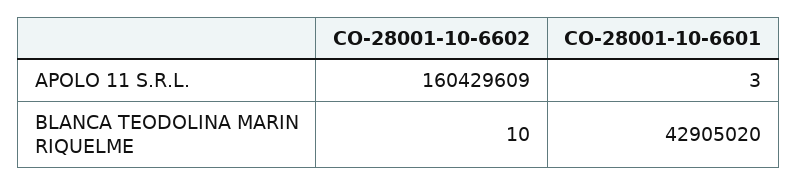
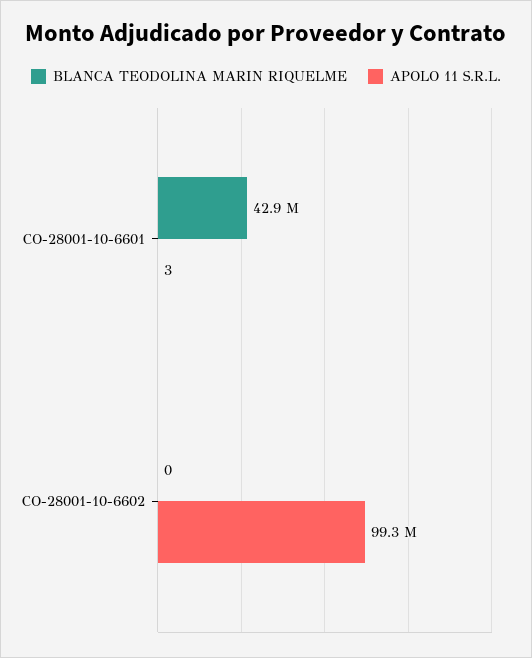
  {
    "APOLO 11 S.R.L.": {
-     "CO-28001-10-6602": 160429609,
+     "CO-28001-10-6602": 99300000,
      "CO-28001-10-6601": 3
    },
    "BLANCA TEODOLINA MARIN RIQUELME": {
-     "CO-28001-10-6602": 10,
+     "CO-28001-10-6602": 0,
      "CO-28001-10-6601": 42905020
    }
  }

